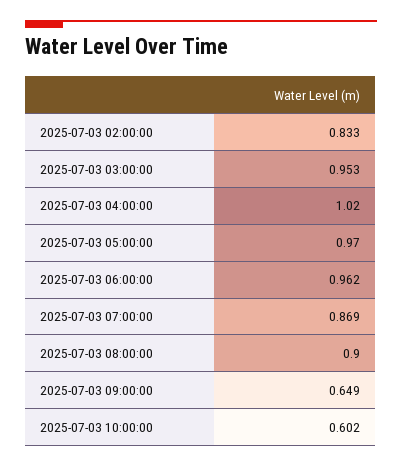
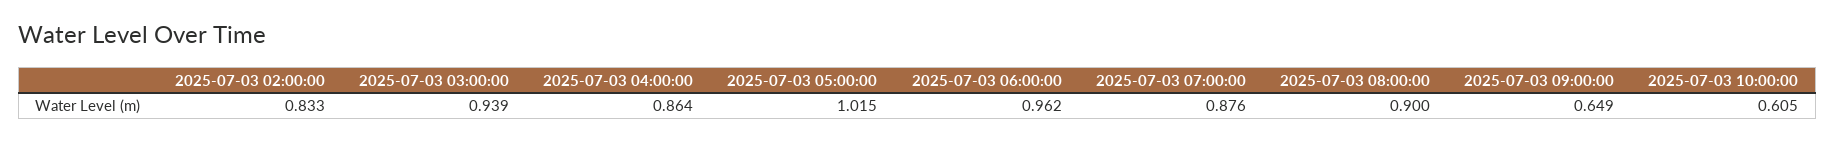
  {
    "2025-07-03 02:00:00": 0.833,
-   "2025-07-03 03:00:00": 0.953,
+   "2025-07-03 03:00:00": 0.939,
-   "2025-07-03 04:00:00": 1.02,
+   "2025-07-03 04:00:00": 0.864,
-   "2025-07-03 05:00:00": 0.97,
+   "2025-07-03 05:00:00": 1.015,
    "2025-07-03 06:00:00": 0.962,
-   "2025-07-03 07:00:00": 0.869,
+   "2025-07-03 07:00:00": 0.876,
    "2025-07-03 08:00:00": 0.9,
    "2025-07-03 09:00:00": 0.649,
-   "2025-07-03 10:00:00": 0.602
+   "2025-07-03 10:00:00": 0.605
  }

